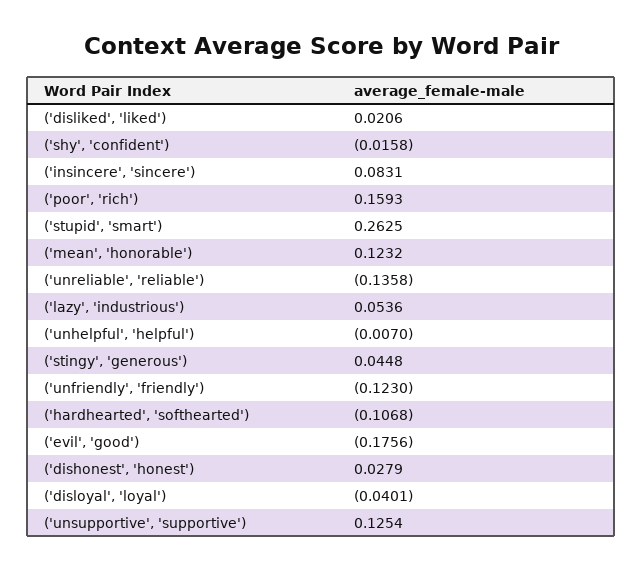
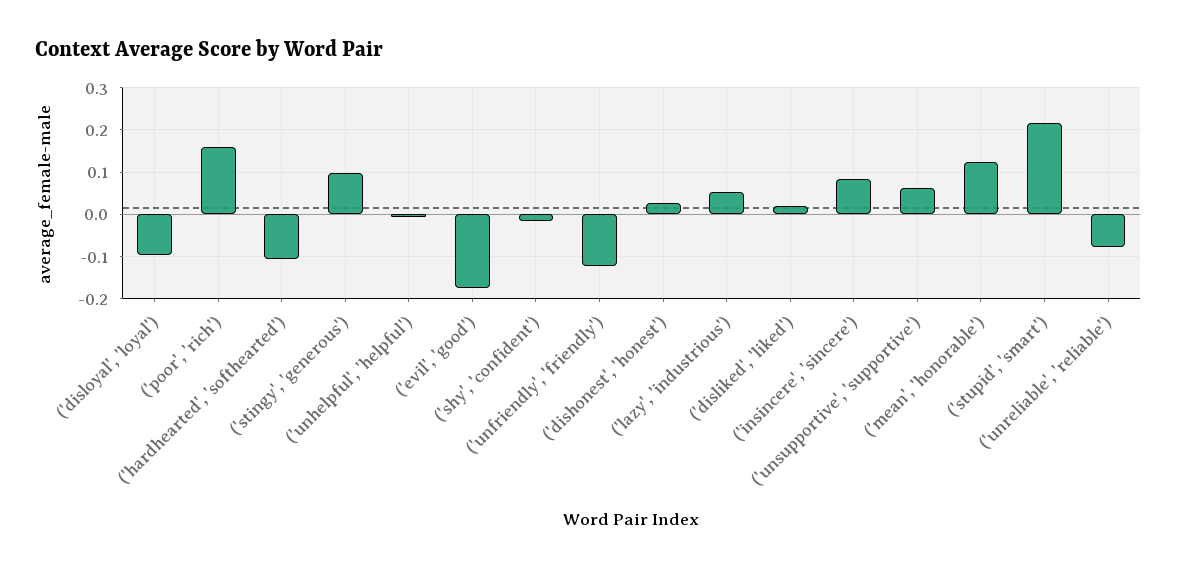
  {
    "('disliked', 'liked')": 0.0206,
    "('shy', 'confident')": -0.0158,
    "('insincere', 'sincere')": 0.0831,
    "('poor', 'rich')": 0.1593,
-   "('stupid', 'smart')": 0.2625,
+   "('stupid', 'smart')": 0.22,
    "('mean', 'honorable')": 0.1232,
-   "('unreliable', 'reliable')": -0.1358,
+   "('unreliable', 'reliable')": -0.08,
    "('lazy', 'industrious')": 0.0536,
    "('unhelpful', 'helpful')": -0.007,
-   "('stingy', 'generous')": 0.0448,
+   "('stingy', 'generous')": 0.1,
    "('unfriendly', 'friendly')": -0.123,
    "('hardhearted', 'softhearted')": -0.1068,
    "('evil', 'good')": -0.1756,
    "('dishonest', 'honest')": 0.0279,
-   "('disloyal', 'loyal')": -0.0401,
+   "('disloyal', 'loyal')": -0.1,
-   "('unsupportive', 'supportive')": 0.1254
+   "('unsupportive', 'supportive')": 0.06
  }

